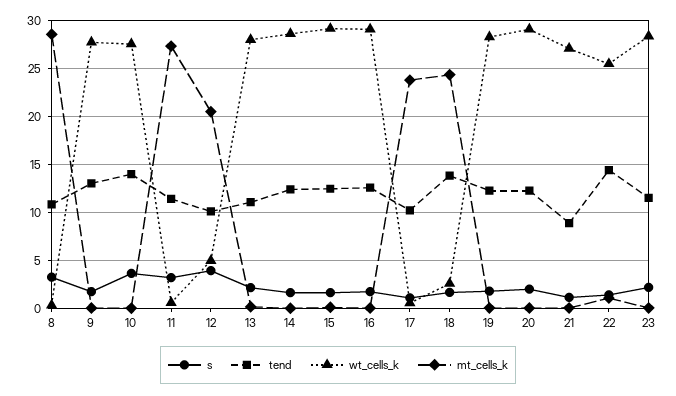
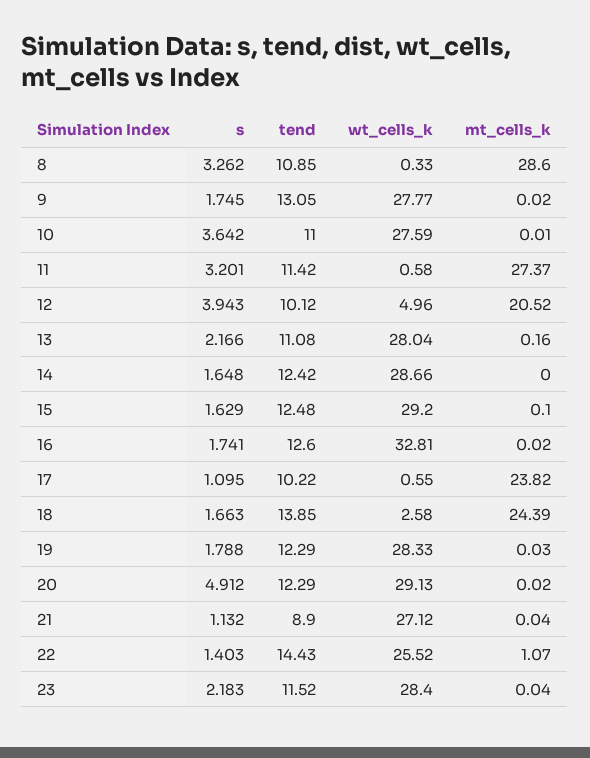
  {
    "s": {
      "8": 3.262,
      "9": 1.745,
      "10": 3.642,
      "11": 3.201,
      "12": 3.943,
      "13": 2.166,
      "14": 1.648,
      "15": 1.629,
      "16": 1.741,
      "17": 1.095,
      "18": 1.663,
      "19": 1.788,
-     "20": 2,
+     "20": 4.912,
      "21": 1.132,
      "22": 1.403,
      "23": 2.183
    },
    "tend": {
      "8": 10.85,
      "9": 13.05,
-     "10": 14,
+     "10": 11,
      "11": 11.42,
      "12": 10.12,
      "13": 11.08,
      "14": 12.42,
      "15": 12.48,
      "16": 12.6,
      "17": 10.22,
      "18": 13.85,
      "19": 12.29,
      "20": 12.29,
      "21": 8.9,
      "22": 14.43,
      "23": 11.52
    },
    "wt_cells_k": {
      "8": 0.33,
      "9": 27.77,
      "10": 27.59,
      "11": 0.58,
      "12": 4.96,
      "13": 28.04,
      "14": 28.66,
      "15": 29.2,
-     "16": 29,
+     "16": 32.81,
      "17": 0.55,
      "18": 2.58,
      "19": 28.33,
      "20": 29.13,
      "21": 27.12,
      "22": 25.52,
      "23": 28.4
    },
    "mt_cells_k": {
      "8": 28.6,
      "9": 0.02,
      "10": 0.01,
      "11": 27.37,
      "12": 20.52,
      "13": 0.16,
      "14": 0,
      "15": 0.1,
      "16": 0.02,
      "17": 23.82,
      "18": 24.39,
      "19": 0.03,
      "20": 0.02,
      "21": 0.04,
      "22": 1.07,
      "23": 0.04
    }
  }

